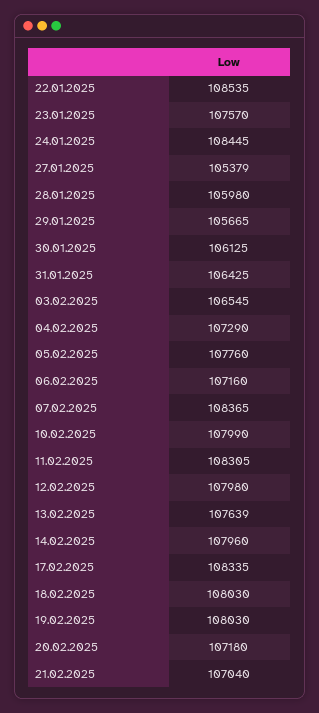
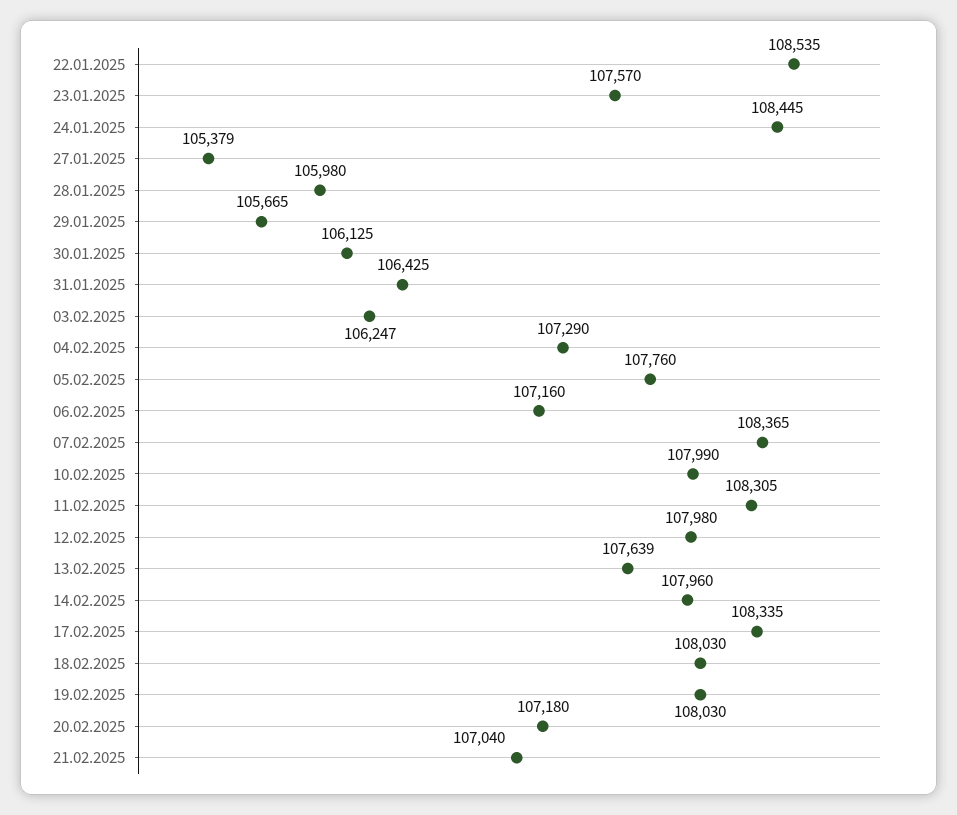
  {
    "22.01.2025": 108535,
    "23.01.2025": 107570,
    "24.01.2025": 108445,
    "27.01.2025": 105379,
    "28.01.2025": 105980,
    "29.01.2025": 105665,
    "30.01.2025": 106125,
    "31.01.2025": 106425,
-   "03.02.2025": 106545,
+   "03.02.2025": 106247,
    "04.02.2025": 107290,
    "05.02.2025": 107760,
    "06.02.2025": 107160,
    "07.02.2025": 108365,
    "10.02.2025": 107990,
    "11.02.2025": 108305,
    "12.02.2025": 107980,
    "13.02.2025": 107639,
    "14.02.2025": 107960,
    "17.02.2025": 108335,
    "18.02.2025": 108030,
    "19.02.2025": 108030,
    "20.02.2025": 107180,
    "21.02.2025": 107040
  }

